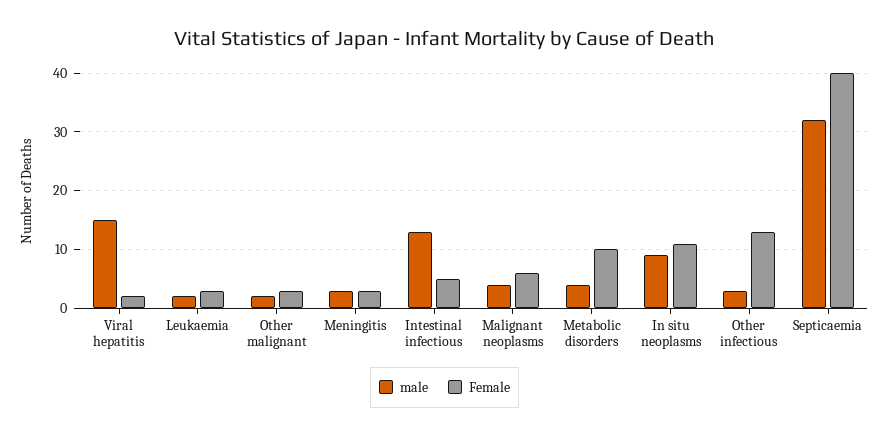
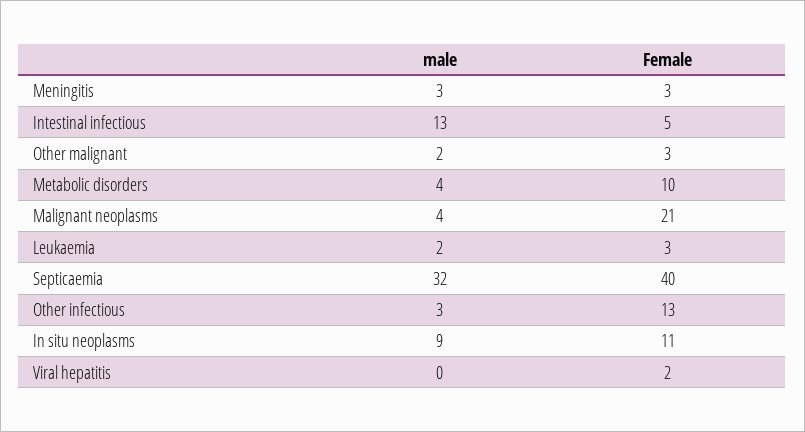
  {
    "male": {
-     "Viral hepatitis": 15,
+     "Viral hepatitis": 0,
      "Leukaemia": 2,
      "Other malignant": 2,
      "Meningitis": 3,
      "Intestinal infectious": 13,
      "Malignant neoplasms": 4,
      "Metabolic disorders": 4,
      "In situ neoplasms": 9,
      "Other infectious": 3,
      "Septicaemia": 32
    },
    "Female": {
      "Viral hepatitis": 2,
      "Leukaemia": 3,
      "Other malignant": 3,
      "Meningitis": 3,
      "Intestinal infectious": 5,
-     "Malignant neoplasms": 5,
+     "Malignant neoplasms": 21,
      "Metabolic disorders": 10,
      "In situ neoplasms": 11,
      "Other infectious": 13,
      "Septicaemia": 40
    }
  }

